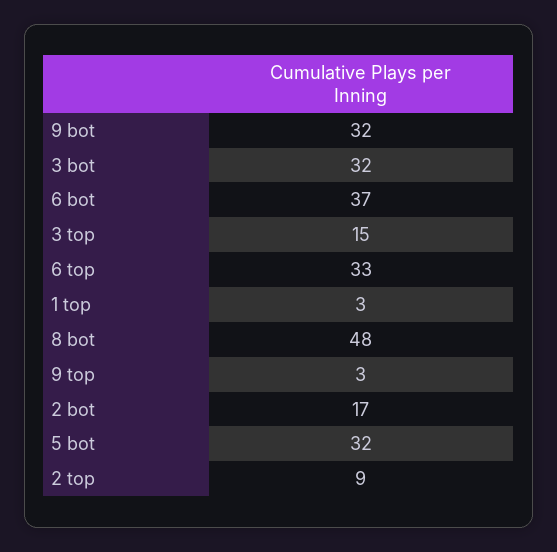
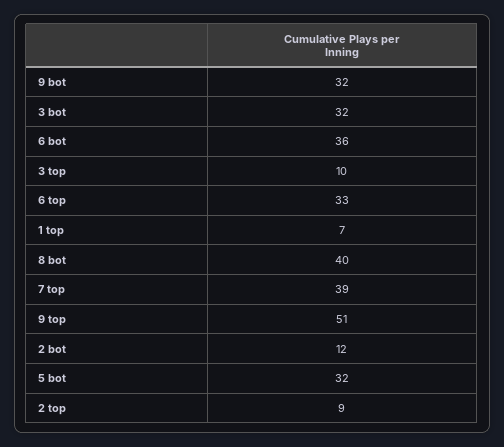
  {
    "9 bot": 32,
    "3 bot": 32,
-   "6 bot": 37,
+   "6 bot": 36,
-   "3 top": 15,
+   "3 top": 10,
    "6 top": 33,
-   "1 top": 3,
+   "1 top": 7,
-   "8 bot": 48,
+   "8 bot": 40,
-   "9 top": 3,
+   "9 top": 51,
-   "2 bot": 17,
+   "2 bot": 12,
    "5 bot": 32,
-   "2 top": 9
+   "2 top": 9,
+   "7 top": 39
  }

